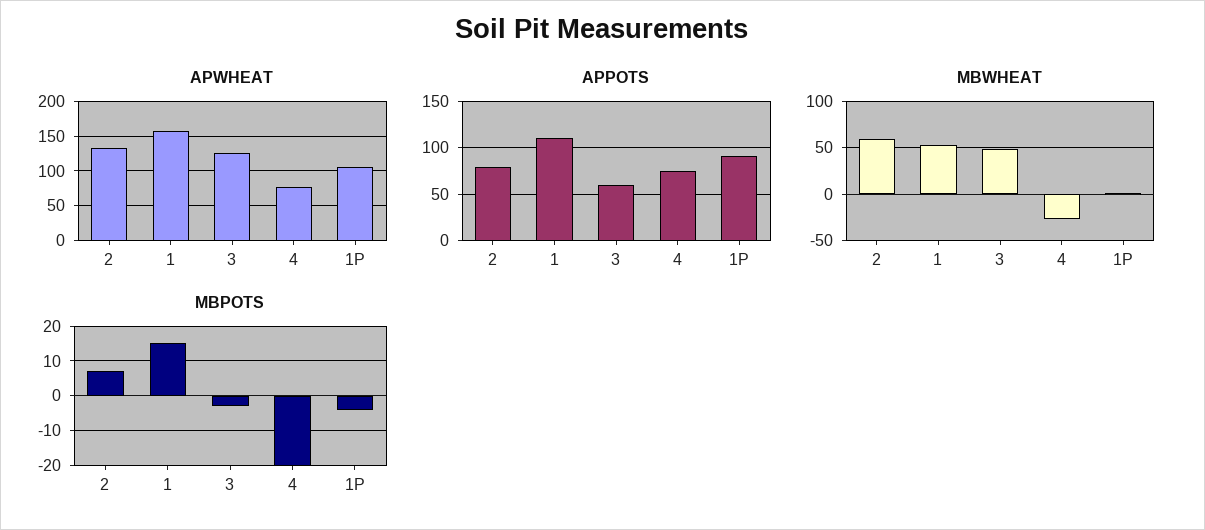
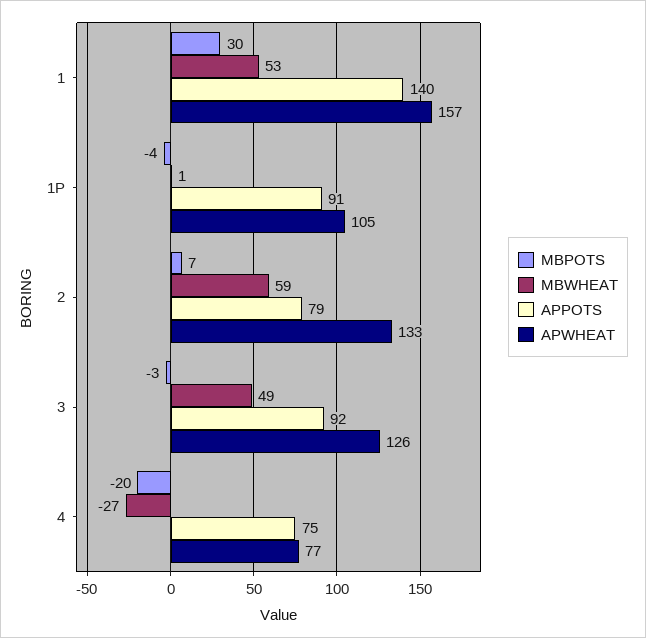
  {
    "APWHEAT": {
      "2": 133,
      "1": 157,
      "3": 126,
      "4": 77,
      "1P": 105
    },
    "APPOTS": {
      "2": 79,
-     "1": 110,
+     "1": 140,
-     "3": 60,
+     "3": 92,
      "4": 75,
      "1P": 91
    },
    "MBWHEAT": {
      "2": 59,
      "1": 53,
      "3": 49,
      "4": -27,
      "1P": 1
    },
    "MBPOTS": {
      "2": 7,
-     "1": 15,
+     "1": 30,
      "3": -3,
      "4": -20,
      "1P": -4
    }
  }

